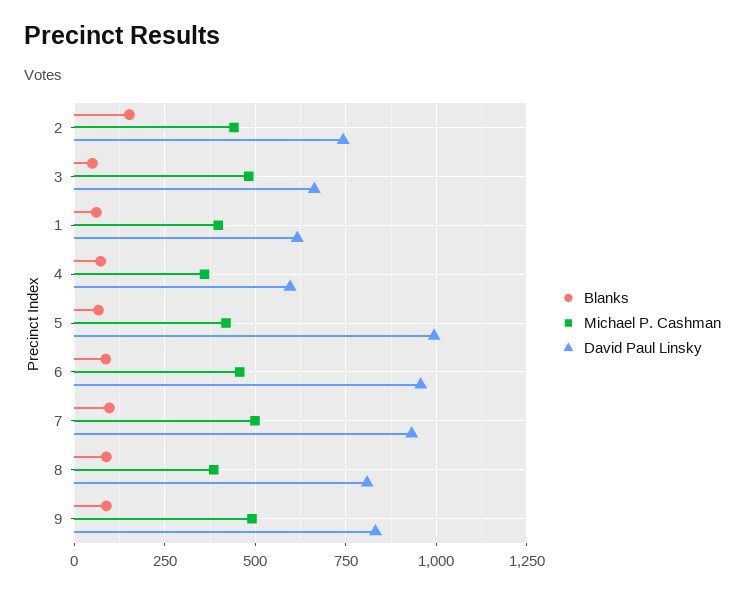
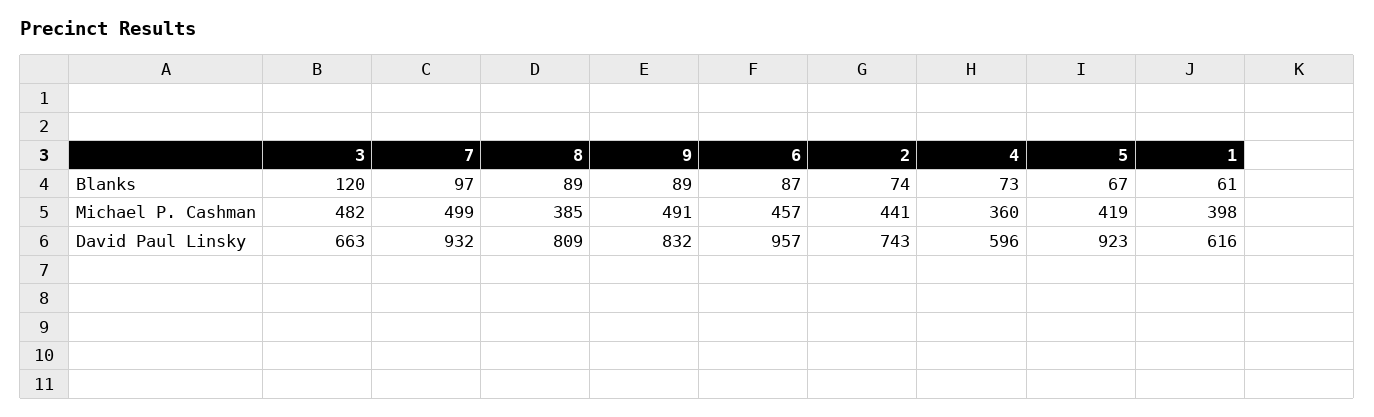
  {
    "Blanks": {
-     "2": 150,
+     "2": 74,
-     "3": 50,
+     "3": 120,
      "1": 61,
      "4": 73,
      "5": 67,
      "6": 87,
      "7": 97,
      "8": 89,
      "9": 89
    },
    "Michael P. Cashman": {
      "2": 441,
      "3": 482,
      "1": 398,
      "4": 360,
      "5": 419,
      "6": 457,
      "7": 499,
      "8": 385,
      "9": 491
    },
    "David Paul Linsky": {
      "2": 743,
      "3": 663,
      "1": 616,
      "4": 596,
-     "5": 1000,
+     "5": 923,
      "6": 957,
      "7": 932,
      "8": 809,
      "9": 832
    }
  }

